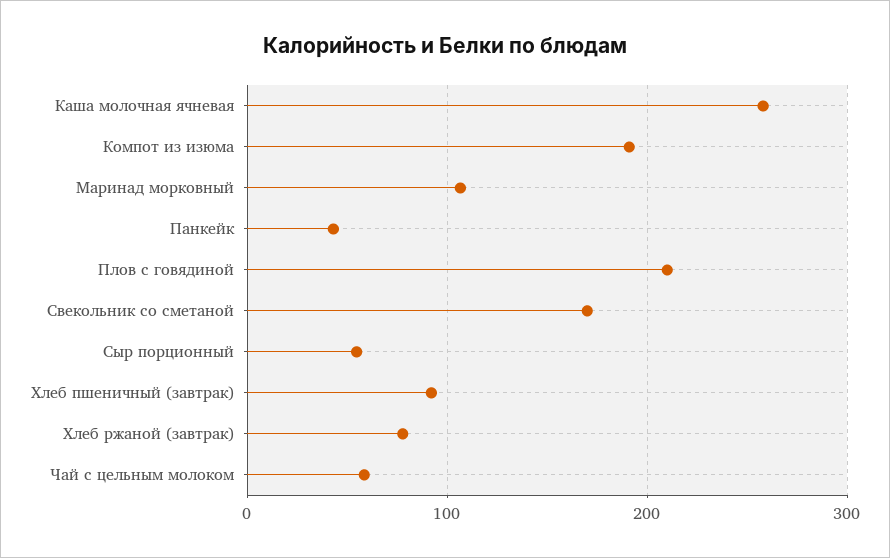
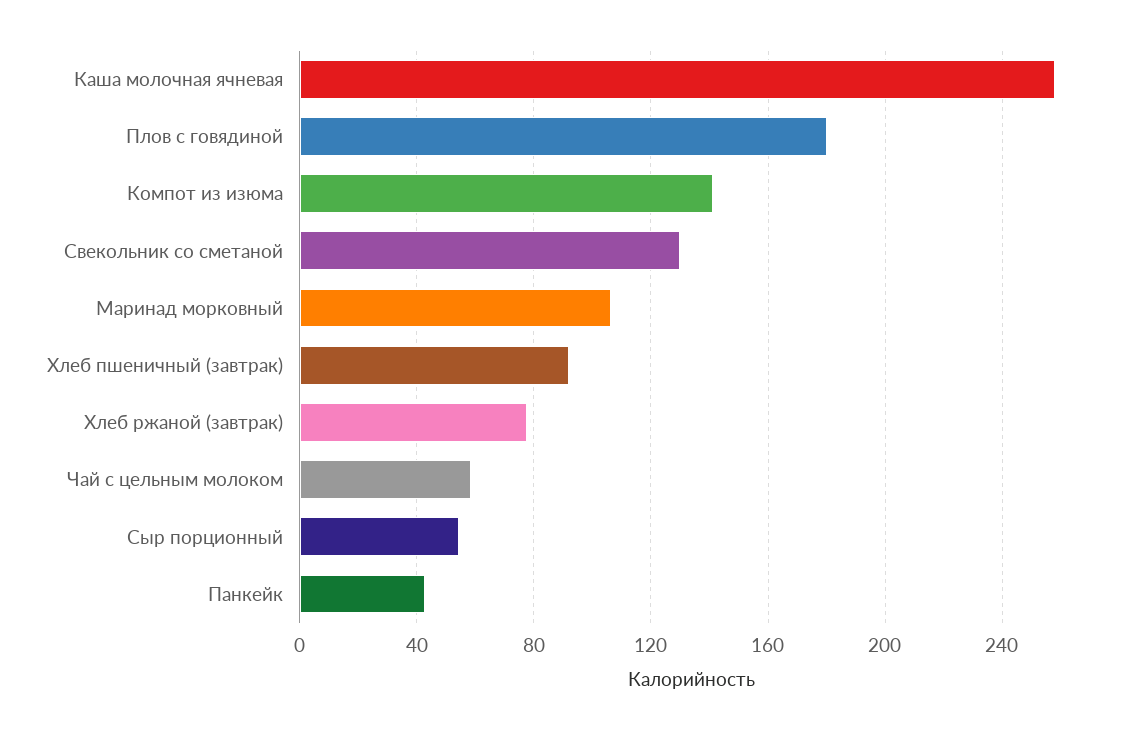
  {
    "Каша молочная ячневая": 260,
-   "Компот из изюма": 190,
+   "Компот из изюма": 140,
    "Маринад морковный": 105,
    "Панкейк": 45,
-   "Плов с говядиной": 210,
+   "Плов с говядиной": 180,
-   "Свекольник со сметаной": 170,
+   "Свекольник со сметаной": 130,
    "Сыр порционный": 55,
    "Хлеб пшеничный (завтрак)": 90,
    "Хлеб ржаной (завтрак)": 80,
    "Чай с цельным молоком": 60
  }

